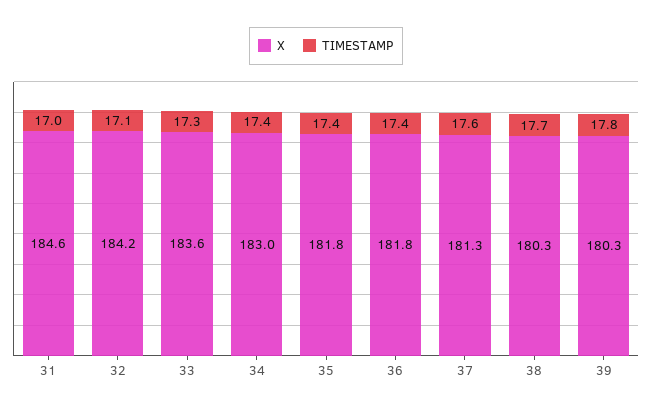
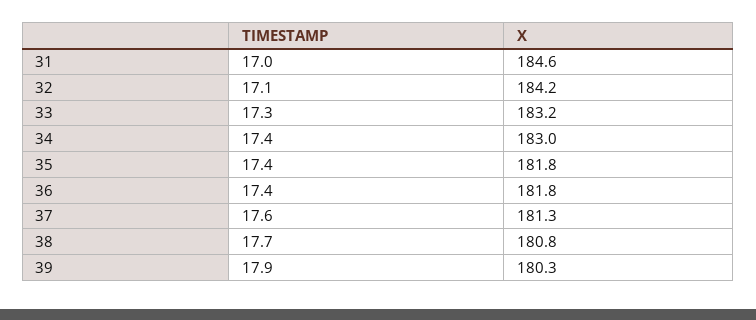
  {
    "X": {
      "31": 184.6,
      "32": 184.2,
-     "33": 183.6,
+     "33": 183.2,
      "34": 183,
      "35": 181.8,
      "36": 181.8,
      "37": 181.3,
-     "38": 180.3,
+     "38": 180.8,
      "39": 180.3
    },
    "TIMESTAMP": {
      "31": 17,
      "32": 17.1,
      "33": 17.3,
      "34": 17.4,
      "35": 17.4,
      "36": 17.4,
      "37": 17.6,
      "38": 17.7,
-     "39": 17.8
+     "39": 17.9
    }
  }

